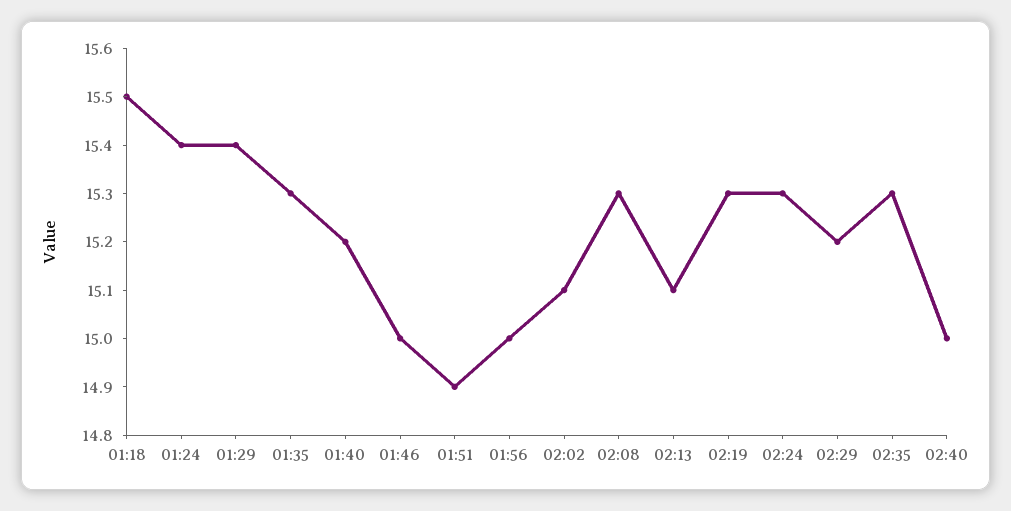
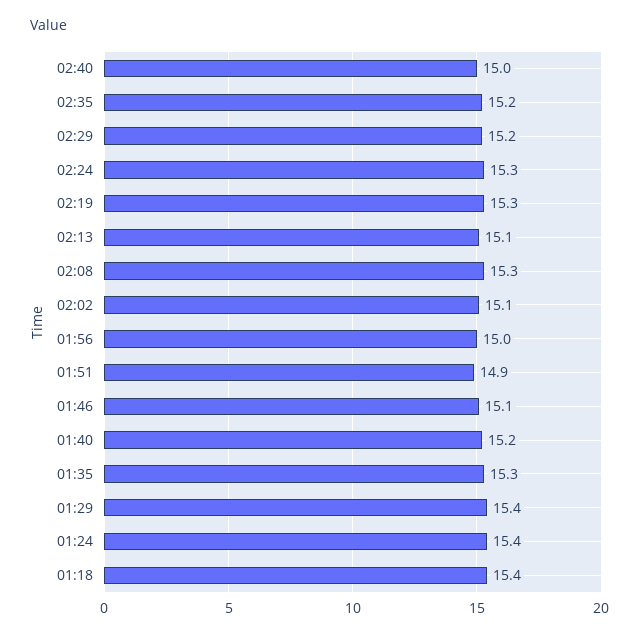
  {
-   "01:18": 15.5,
+   "01:18": 15.4,
    "01:24": 15.4,
    "01:29": 15.4,
    "01:35": 15.3,
    "01:40": 15.2,
-   "01:46": 15,
+   "01:46": 15.1,
    "01:51": 14.9,
    "01:56": 15,
    "02:02": 15.1,
    "02:08": 15.3,
    "02:13": 15.1,
    "02:19": 15.3,
    "02:24": 15.3,
    "02:29": 15.2,
-   "02:35": 15.3,
+   "02:35": 15.2,
    "02:40": 15
  }

